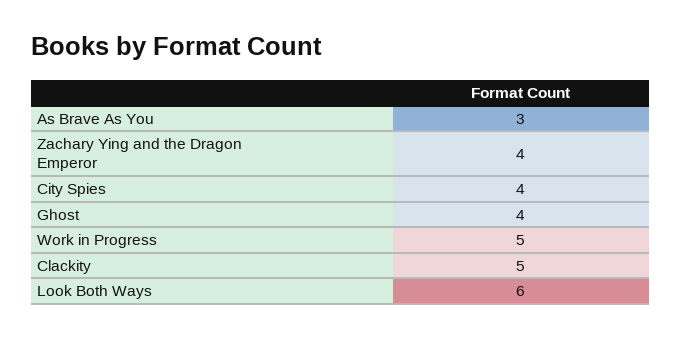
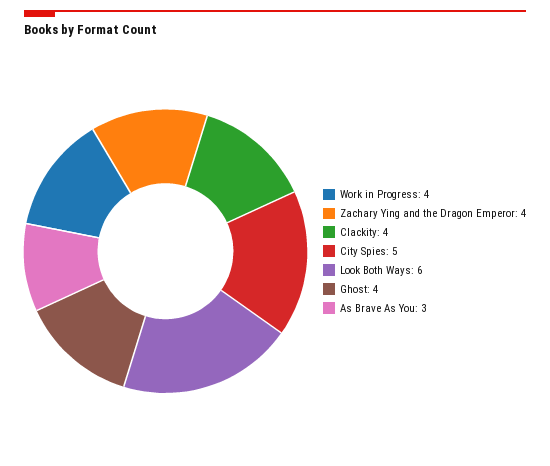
  {
    "As Brave As You": 3,
    "Zachary Ying and the Dragon Emperor": 4,
-   "City Spies": 4,
+   "City Spies": 5,
    "Ghost": 4,
-   "Work in Progress": 5,
+   "Work in Progress": 4,
-   "Clackity": 5,
+   "Clackity": 4,
    "Look Both Ways": 6
  }

